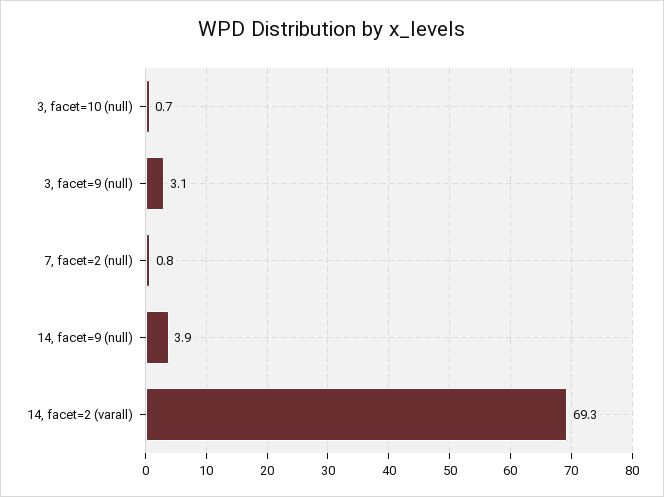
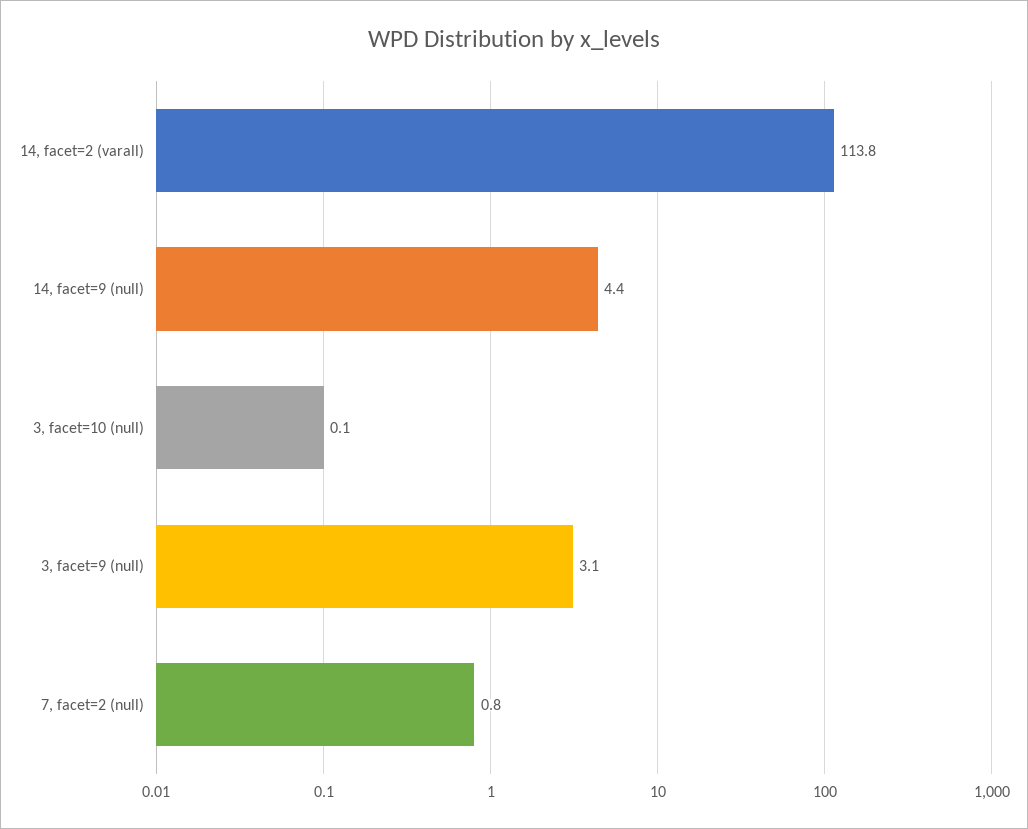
  {
-   "3, facet=10 (null)": 0.7,
+   "3, facet=10 (null)": 0.1,
    "3, facet=9 (null)": 3.1,
    "7, facet=2 (null)": 0.8,
-   "14, facet=9 (null)": 3.9,
+   "14, facet=9 (null)": 4.4,
-   "14, facet=2 (varall)": 69.3
+   "14, facet=2 (varall)": 113.8
  }

